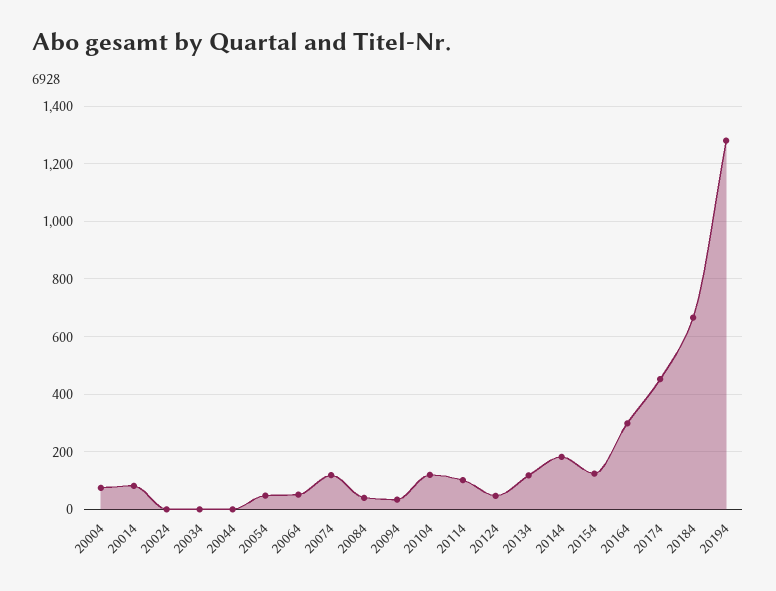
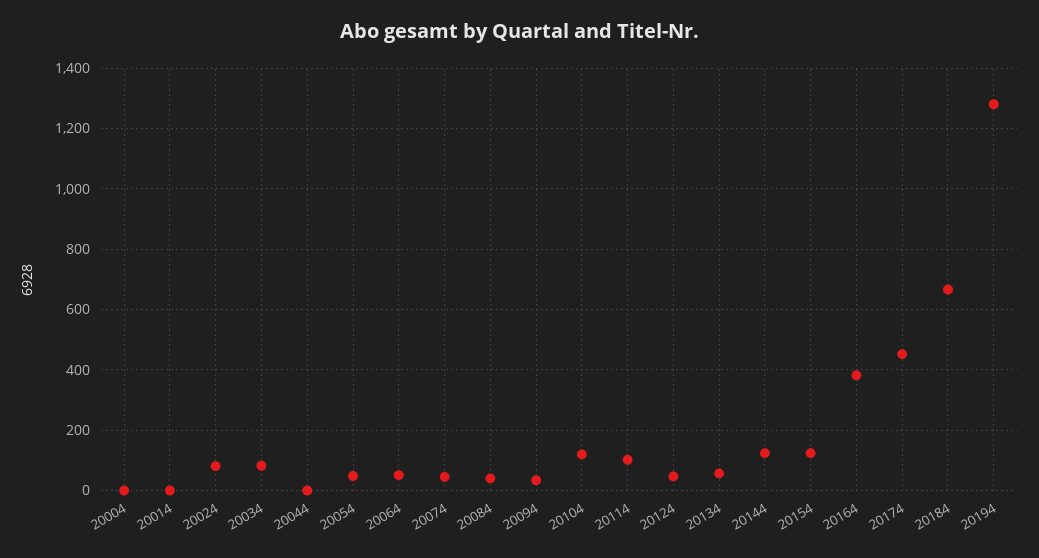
  {
-   "20004": 75,
+   "20004": 0,
-   "20014": 75,
+   "20014": 0,
-   "20024": 0,
+   "20024": 80,
-   "20034": 0,
+   "20034": 80,
    "20044": 0,
    "20054": 40,
    "20064": 60,
-   "20074": 125,
+   "20074": 40,
    "20084": 40,
    "20094": 40,
    "20104": 120,
    "20114": 100,
    "20124": 40,
-   "20134": 125,
+   "20134": 60,
-   "20144": 175,
+   "20144": 120,
    "20154": 120,
-   "20164": 300,
+   "20164": 380,
    "20174": 460,
    "20184": 660,
    "20194": 1280
  }

